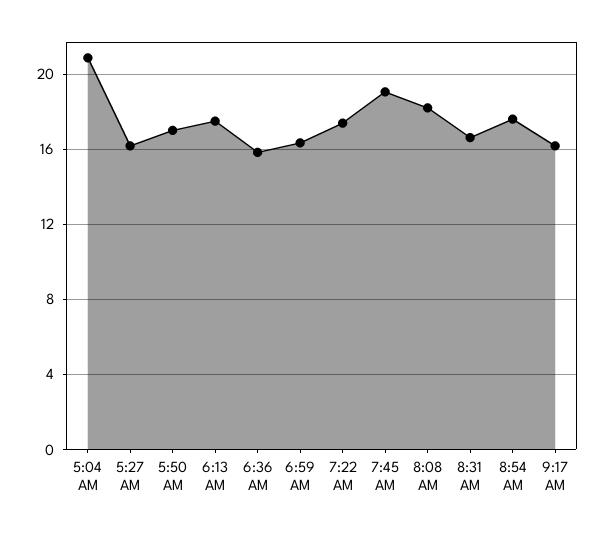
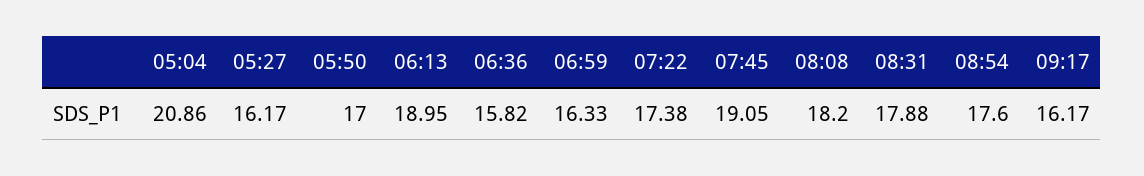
  {
    "5:04 AM": 20.86,
    "5:27 AM": 16.17,
    "5:50 AM": 17,
-   "6:13 AM": 17.5,
+   "6:13 AM": 18.95,
    "6:36 AM": 15.82,
    "6:59 AM": 16.33,
    "7:22 AM": 17.38,
    "7:45 AM": 19.05,
    "8:08 AM": 18.2,
-   "8:31 AM": 16.5,
+   "8:31 AM": 17.88,
    "8:54 AM": 17.6,
    "9:17 AM": 16.17
  }

